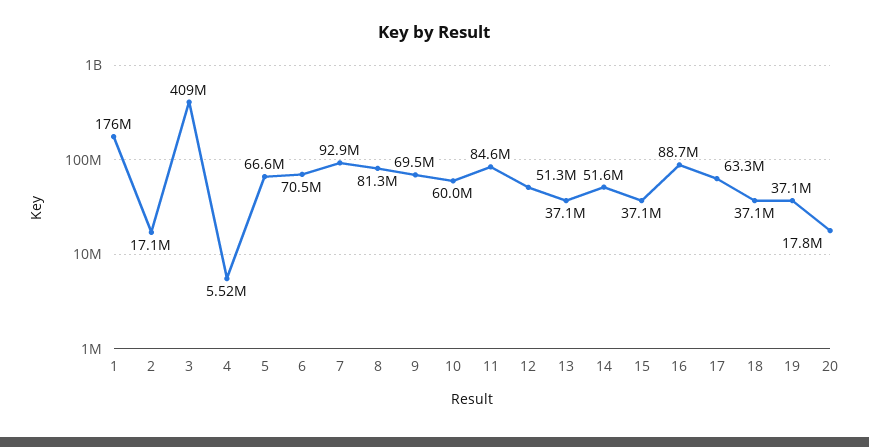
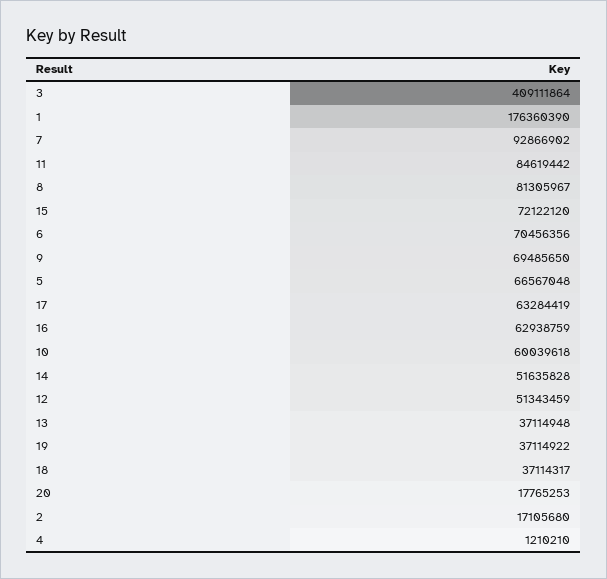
  {
    "1": 176360390,
    "2": 17105680,
    "3": 409111864,
-   "4": 5520000,
+   "4": 1210210,
    "5": 66567048,
    "6": 70456356,
    "7": 92866902,
    "8": 81305967,
    "9": 69485650,
    "10": 60039618,
    "11": 84619442,
    "12": 51343459,
    "13": 37114948,
    "14": 51635828,
-   "15": 37100000,
+   "15": 72122120,
-   "16": 88700000,
+   "16": 62938759,
    "17": 63284419,
    "18": 37114317,
    "19": 37114922,
    "20": 17765253
  }

